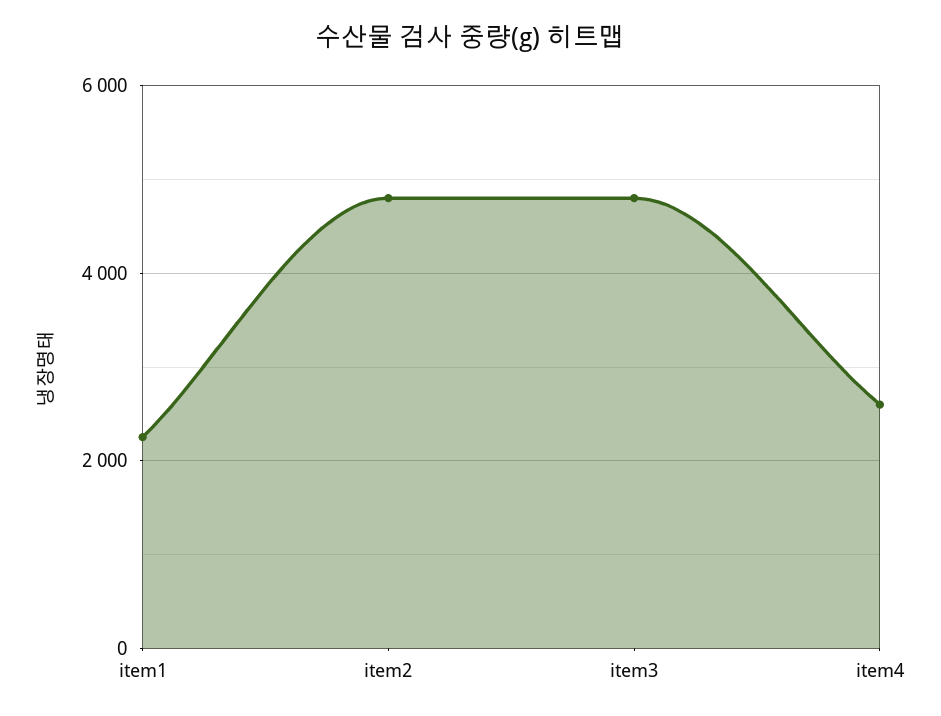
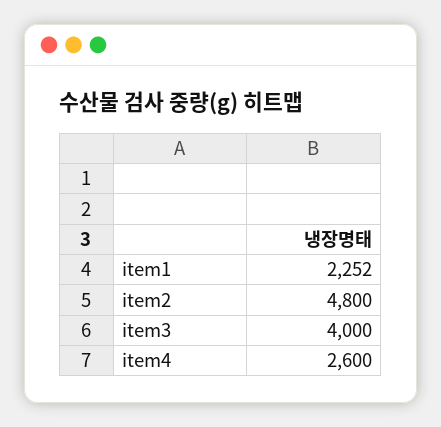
  {
    "item1": 2252,
    "item2": 4800,
-   "item3": 4800,
+   "item3": 4000,
    "item4": 2600
  }

